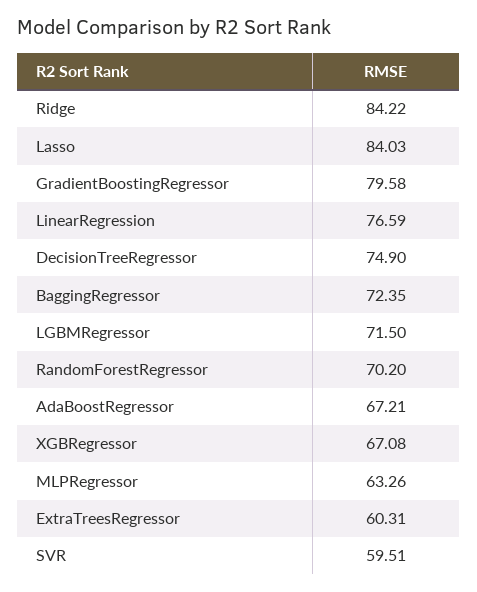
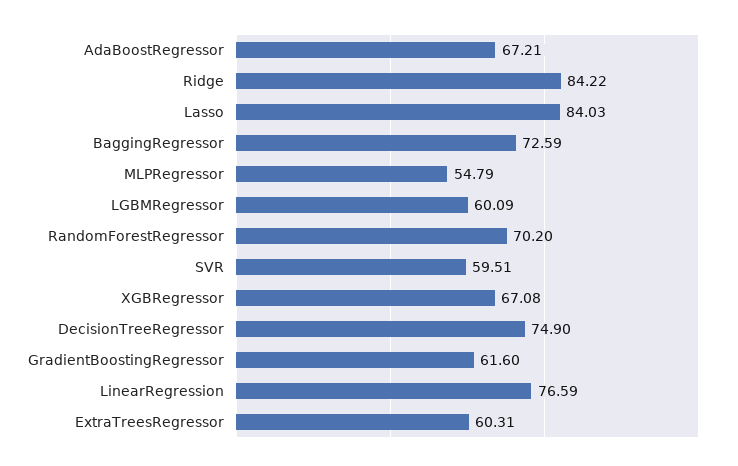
  {
    "Ridge": 84.22,
    "Lasso": 84.03,
-   "GradientBoostingRegressor": 79.58,
+   "GradientBoostingRegressor": 61.6,
    "LinearRegression": 76.59,
    "DecisionTreeRegressor": 74.9,
-   "BaggingRegressor": 72.35,
+   "BaggingRegressor": 72.59,
-   "LGBMRegressor": 71.5,
+   "LGBMRegressor": 60.09,
    "RandomForestRegressor": 70.2,
    "AdaBoostRegressor": 67.21,
    "XGBRegressor": 67.08,
-   "MLPRegressor": 63.26,
+   "MLPRegressor": 54.79,
    "ExtraTreesRegressor": 60.31,
    "SVR": 59.51
  }

